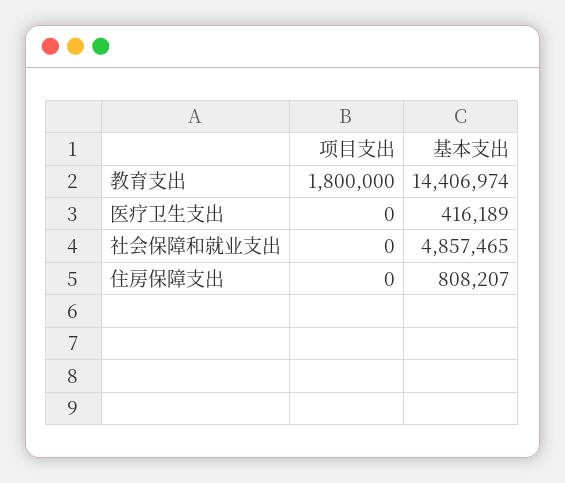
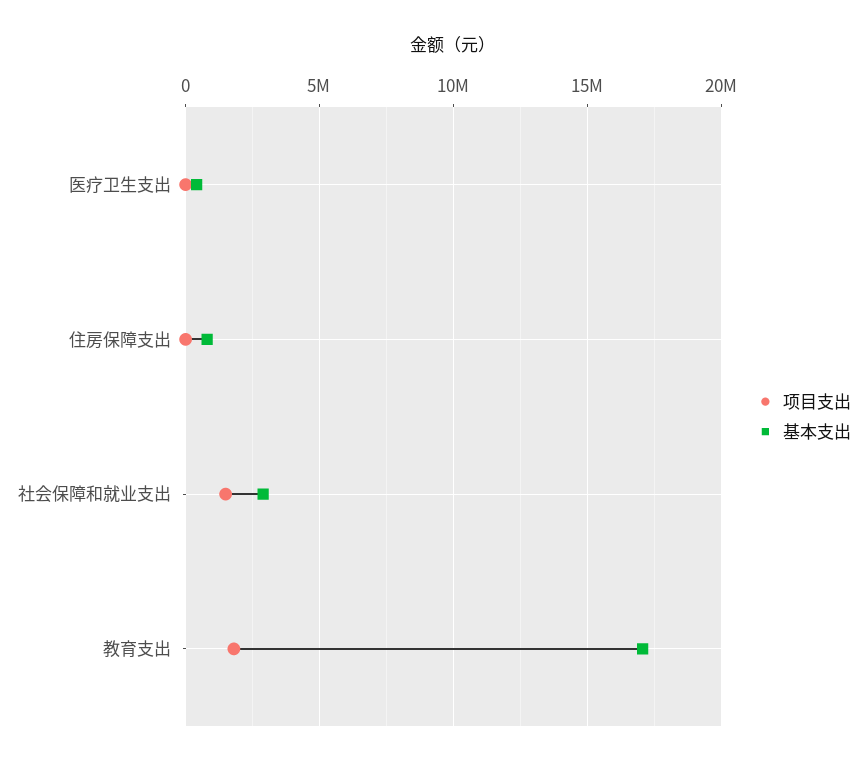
  {
    "项目支出": {
      "教育支出": 1800000,
      "医疗卫生支出": 0,
-     "社会保障和就业支出": 0,
+     "社会保障和就业支出": 1500000,
      "住房保障支出": 0
    },
    "基本支出": {
-     "教育支出": 14406974,
+     "教育支出": 17000000,
      "医疗卫生支出": 416189,
-     "社会保障和就业支出": 4857465,
+     "社会保障和就业支出": 3000000,
      "住房保障支出": 808207
    }
  }

